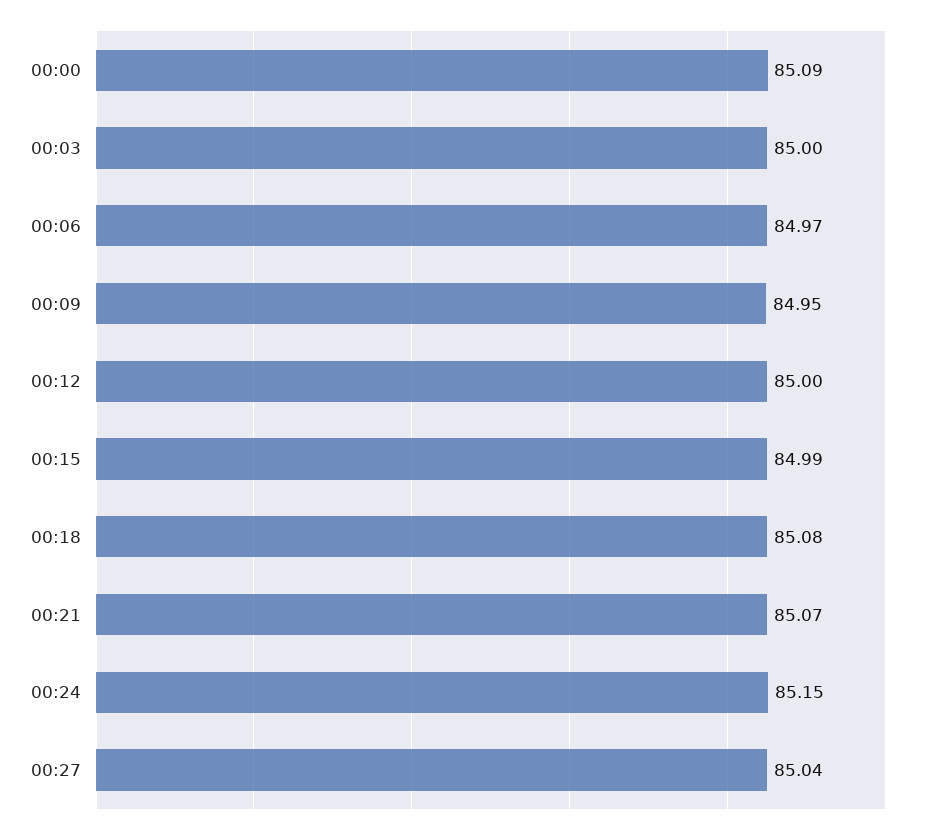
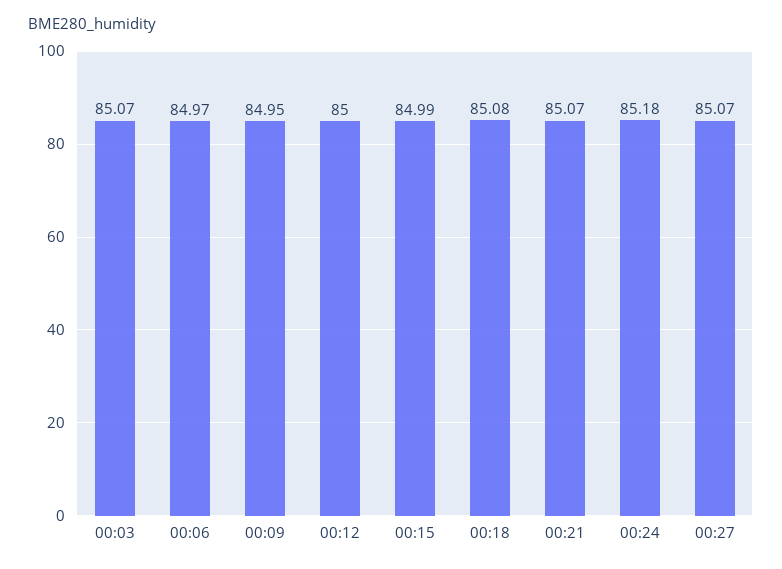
  {
-   "00:00": 85.09,
-   "00:03": 85,
+   "00:03": 85.07,
    "00:06": 84.97,
    "00:09": 84.95,
    "00:12": 85,
    "00:15": 84.99,
    "00:18": 85.08,
    "00:21": 85.07,
-   "00:24": 85.15,
+   "00:24": 85.18,
-   "00:27": 85.04
+   "00:27": 85.07
  }

